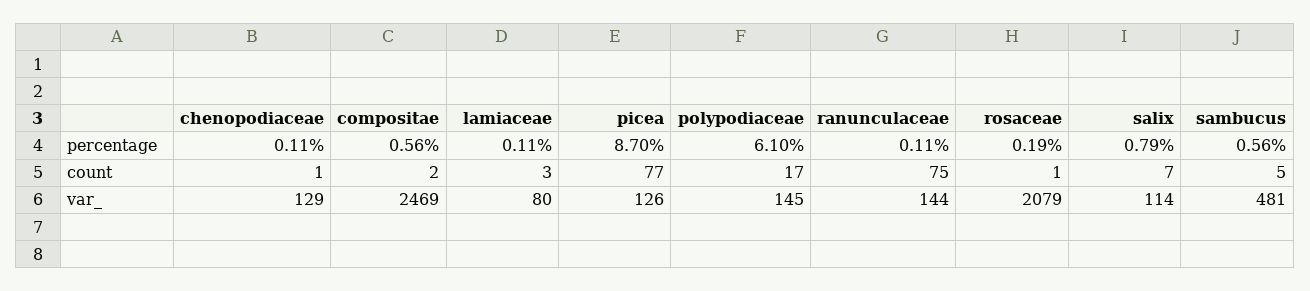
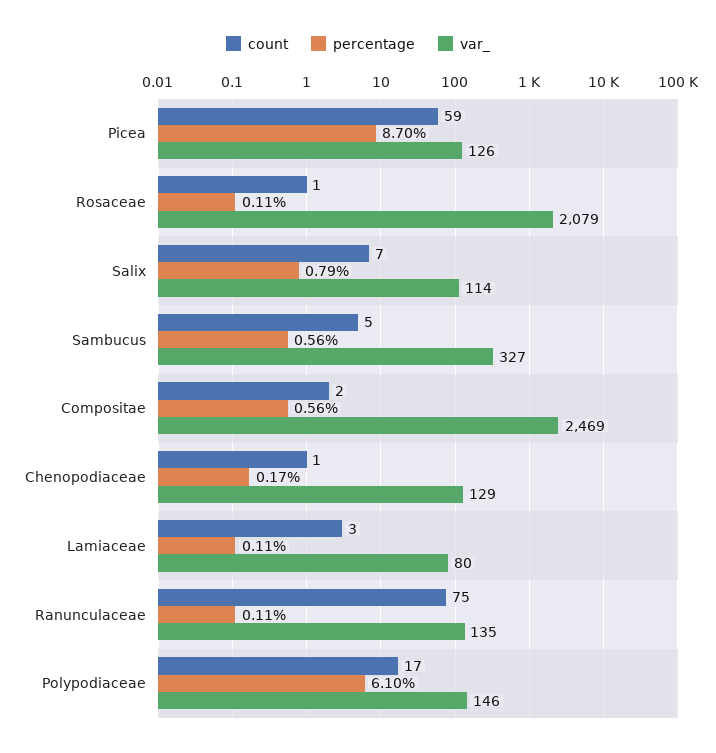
  {
    "percentage": {
-     "chenopodiaceae": 0.11,
+     "chenopodiaceae": 0.17,
      "compositae": 0.56,
      "lamiaceae": 0.11,
      "picea": 8.7,
      "polypodiaceae": 6.1,
      "ranunculaceae": 0.11,
-     "rosaceae": 0.19,
+     "rosaceae": 0.11,
      "salix": 0.79,
      "sambucus": 0.56
    },
    "count": {
      "chenopodiaceae": 1,
      "compositae": 2,
      "lamiaceae": 3,
-     "picea": 77,
+     "picea": 59,
      "polypodiaceae": 17,
      "ranunculaceae": 75,
      "rosaceae": 1,
      "salix": 7,
      "sambucus": 5
    },
    "var_": {
      "chenopodiaceae": 129,
      "compositae": 2469,
      "lamiaceae": 80,
      "picea": 126,
-     "polypodiaceae": 145,
+     "polypodiaceae": 146,
-     "ranunculaceae": 144,
+     "ranunculaceae": 135,
      "rosaceae": 2079,
      "salix": 114,
-     "sambucus": 481
+     "sambucus": 327
    }
  }

